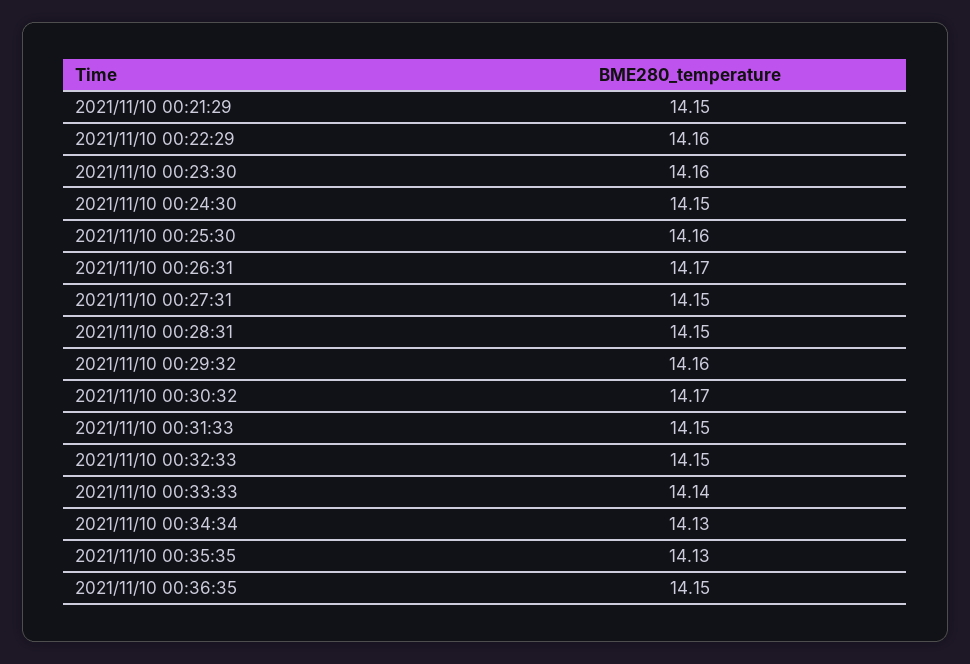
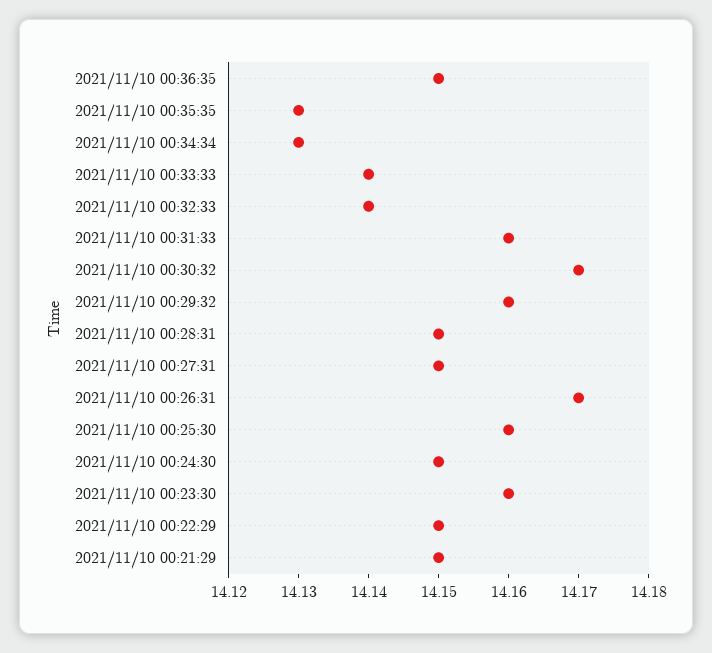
  {
    "2021/11/10 00:21:29": 14.15,
-   "2021/11/10 00:22:29": 14.16,
+   "2021/11/10 00:22:29": 14.15,
    "2021/11/10 00:23:30": 14.16,
    "2021/11/10 00:24:30": 14.15,
    "2021/11/10 00:25:30": 14.16,
    "2021/11/10 00:26:31": 14.17,
    "2021/11/10 00:27:31": 14.15,
    "2021/11/10 00:28:31": 14.15,
    "2021/11/10 00:29:32": 14.16,
    "2021/11/10 00:30:32": 14.17,
-   "2021/11/10 00:31:33": 14.15,
+   "2021/11/10 00:31:33": 14.16,
-   "2021/11/10 00:32:33": 14.15,
+   "2021/11/10 00:32:33": 14.14,
    "2021/11/10 00:33:33": 14.14,
    "2021/11/10 00:34:34": 14.13,
    "2021/11/10 00:35:35": 14.13,
    "2021/11/10 00:36:35": 14.15
  }

